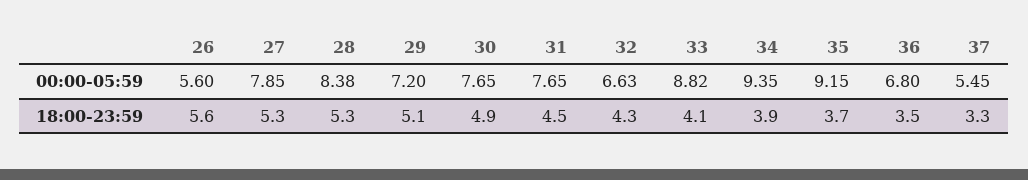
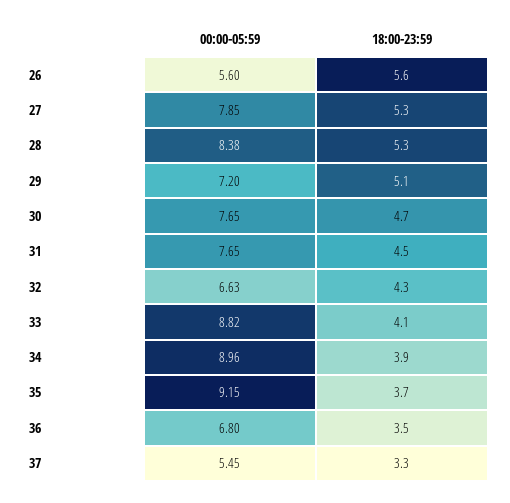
  {
    "26": {
      "00:00-05:59": 5.6,
      "18:00-23:59": 5.6
    },
    "27": {
      "00:00-05:59": 7.85,
      "18:00-23:59": 5.3
    },
    "28": {
      "00:00-05:59": 8.38,
      "18:00-23:59": 5.3
    },
    "29": {
      "00:00-05:59": 7.2,
      "18:00-23:59": 5.1
    },
    "30": {
      "00:00-05:59": 7.65,
-     "18:00-23:59": 4.9
+     "18:00-23:59": 4.7
    },
    "31": {
      "00:00-05:59": 7.65,
      "18:00-23:59": 4.5
    },
    "32": {
      "00:00-05:59": 6.63,
      "18:00-23:59": 4.3
    },
    "33": {
      "00:00-05:59": 8.82,
      "18:00-23:59": 4.1
    },
    "34": {
-     "00:00-05:59": 9.35,
+     "00:00-05:59": 8.96,
      "18:00-23:59": 3.9
    },
    "35": {
      "00:00-05:59": 9.15,
      "18:00-23:59": 3.7
    },
    "36": {
      "00:00-05:59": 6.8,
      "18:00-23:59": 3.5
    },
    "37": {
      "00:00-05:59": 5.45,
      "18:00-23:59": 3.3
    }
  }

